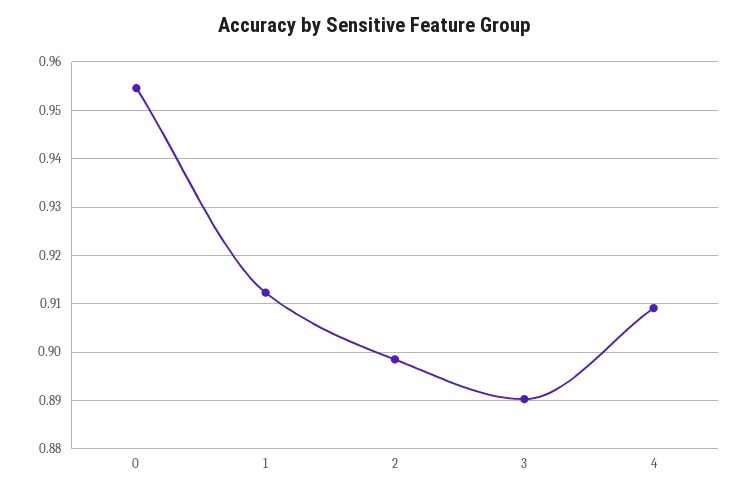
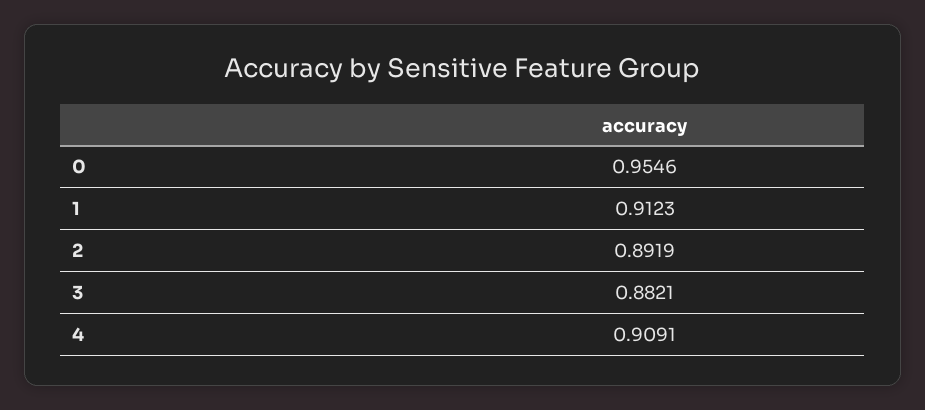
  {
    "0": 0.9546,
    "1": 0.9123,
-   "2": 0.898,
+   "2": 0.8919,
-   "3": 0.89,
+   "3": 0.8821,
    "4": 0.9091
  }

